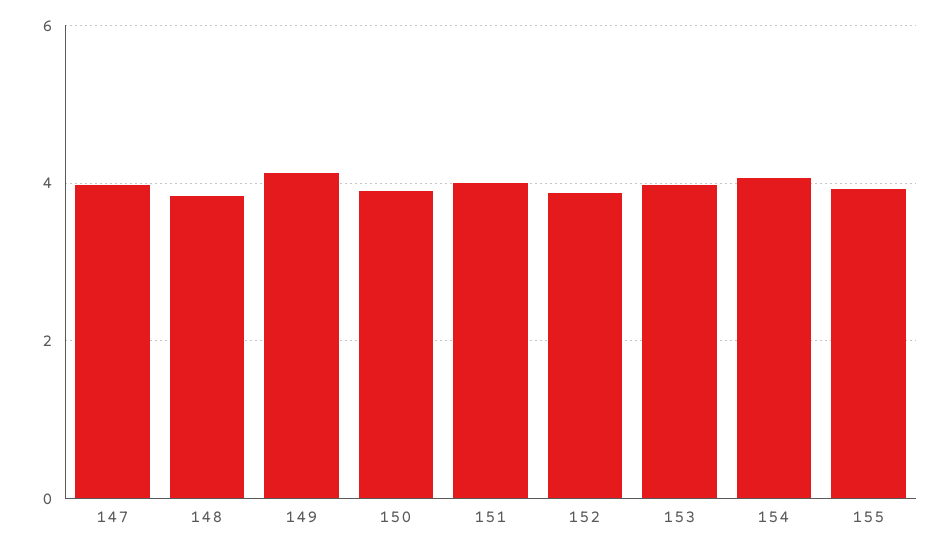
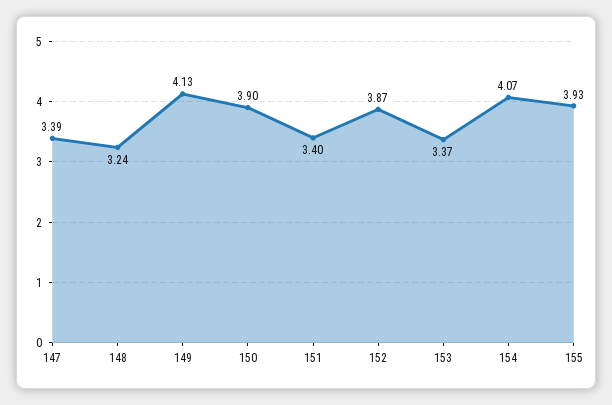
  {
-   "147": 4,
+   "147": 3.39,
-   "148": 3.8,
+   "148": 3.24,
    "149": 4.13,
    "150": 3.9,
-   "151": 4,
+   "151": 3.4,
    "152": 3.87,
-   "153": 4,
+   "153": 3.37,
    "154": 4.07,
    "155": 3.93
  }

